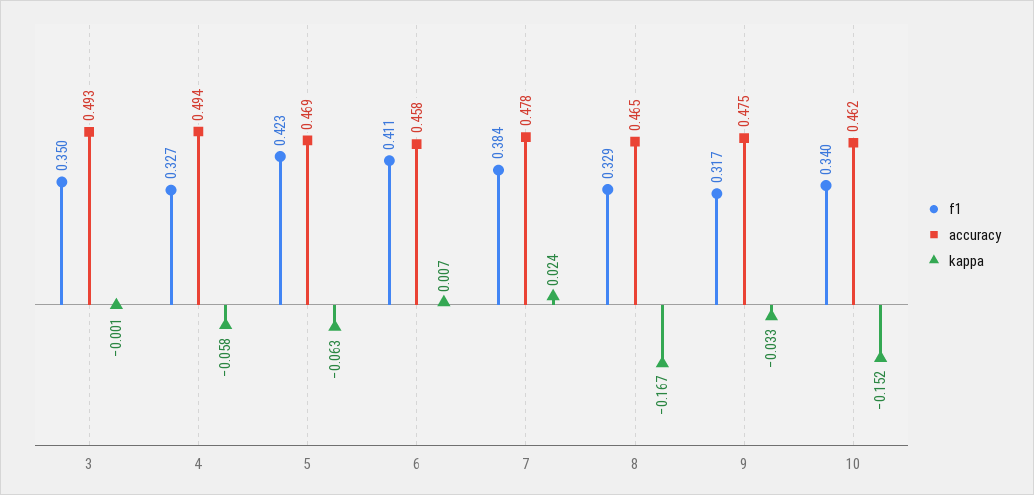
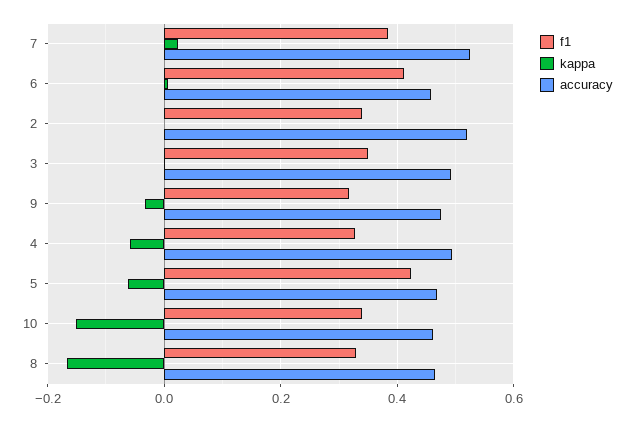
  {
    "f1": {
      "3": 0.35,
      "4": 0.327,
      "5": 0.423,
      "6": 0.411,
      "7": 0.384,
      "8": 0.329,
      "9": 0.317,
-     "10": 0.34
+     "10": 0.34,
+     "2": 0.34
    },
    "accuracy": {
      "3": 0.493,
      "4": 0.494,
      "5": 0.469,
      "6": 0.458,
-     "7": 0.478,
+     "7": 0.52,
      "8": 0.465,
      "9": 0.475,
-     "10": 0.462
+     "10": 0.462,
+     "2": 0.52
    },
    "kappa": {
      "3": -0.001,
      "4": -0.058,
      "5": -0.063,
      "6": 0.007,
      "7": 0.024,
      "8": -0.167,
      "9": -0.033,
-     "10": -0.152
+     "10": -0.152,
+     "2": 0
    }
  }

